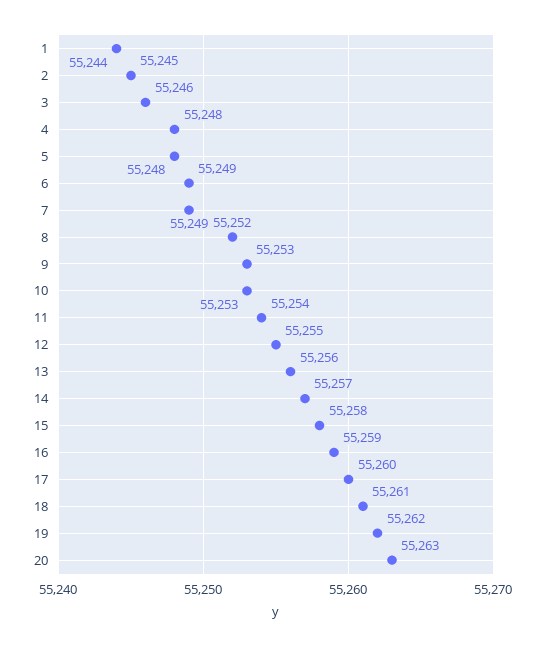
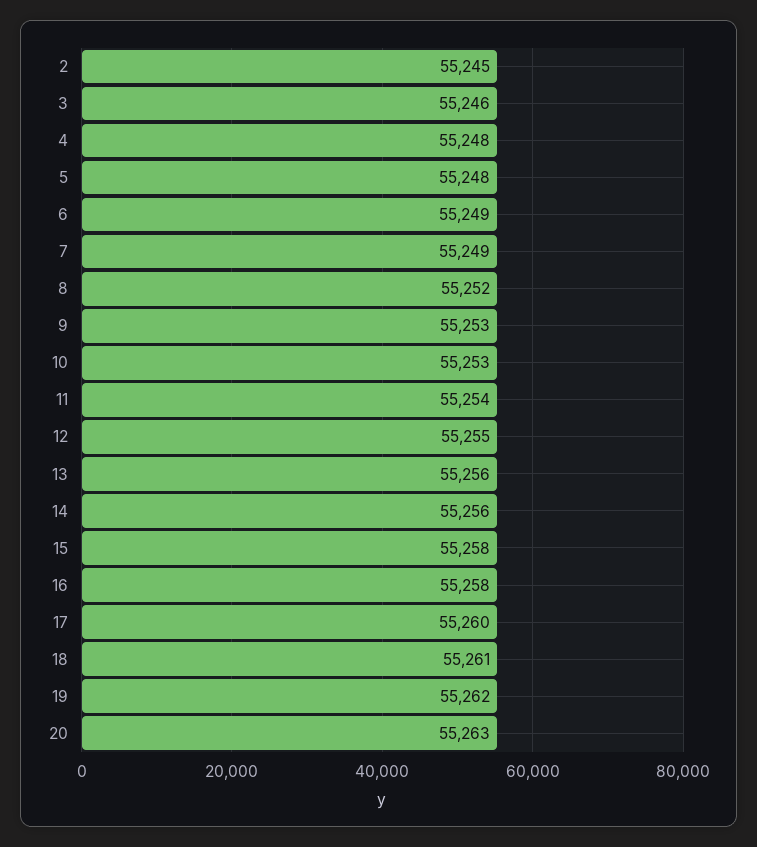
  {
-   "1": 55244,
    "2": 55245,
    "3": 55246,
    "4": 55248,
    "5": 55248,
    "6": 55249,
    "7": 55249,
    "8": 55252,
    "9": 55253,
    "10": 55253,
    "11": 55254,
    "12": 55255,
    "13": 55256,
-   "14": 55257,
+   "14": 55256,
    "15": 55258,
-   "16": 55259,
+   "16": 55258,
    "17": 55260,
    "18": 55261,
    "19": 55262,
    "20": 55263
  }

